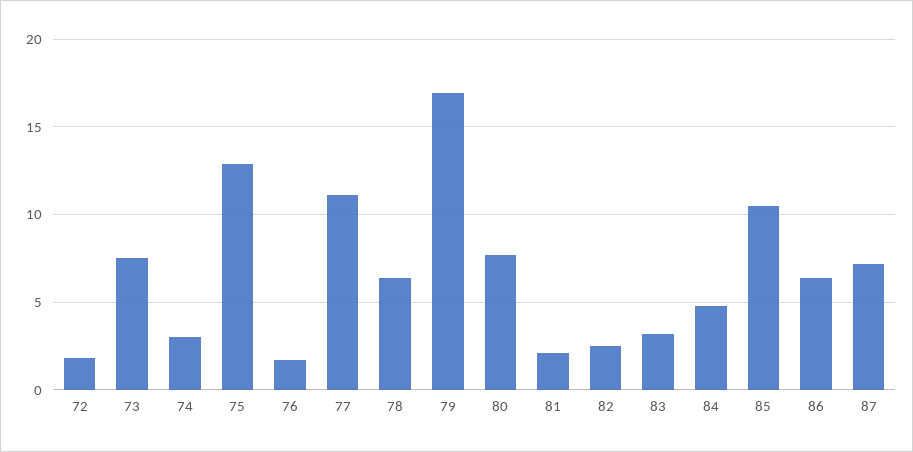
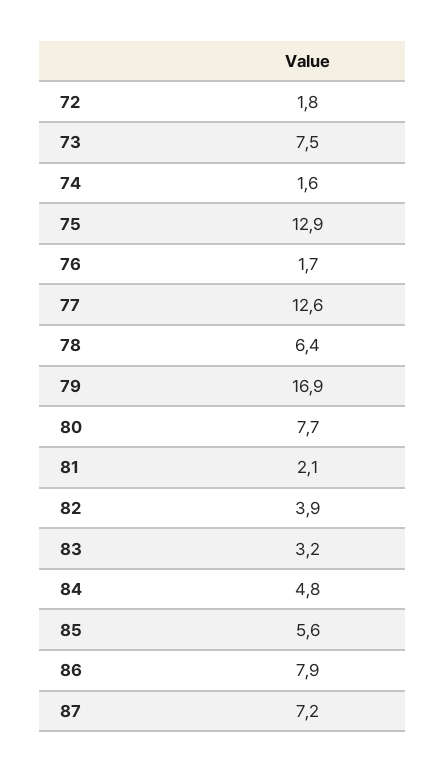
  {
    "72": 1.8,
    "73": 7.5,
-   "74": 3,
+   "74": 1.6,
    "75": 12.9,
    "76": 1.7,
-   "77": 11,
+   "77": 12.6,
    "78": 6.4,
    "79": 16.9,
    "80": 7.7,
    "81": 2.1,
-   "82": 2.5,
+   "82": 3.9,
    "83": 3.2,
    "84": 4.8,
-   "85": 10.5,
+   "85": 5.6,
-   "86": 6.5,
+   "86": 7.9,
    "87": 7.2
  }

